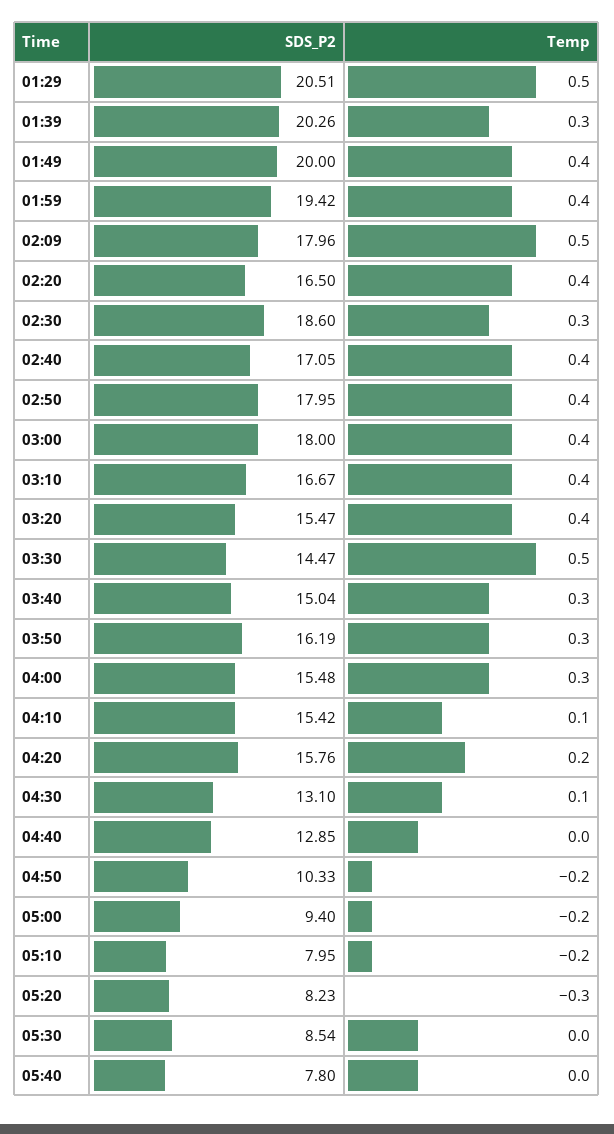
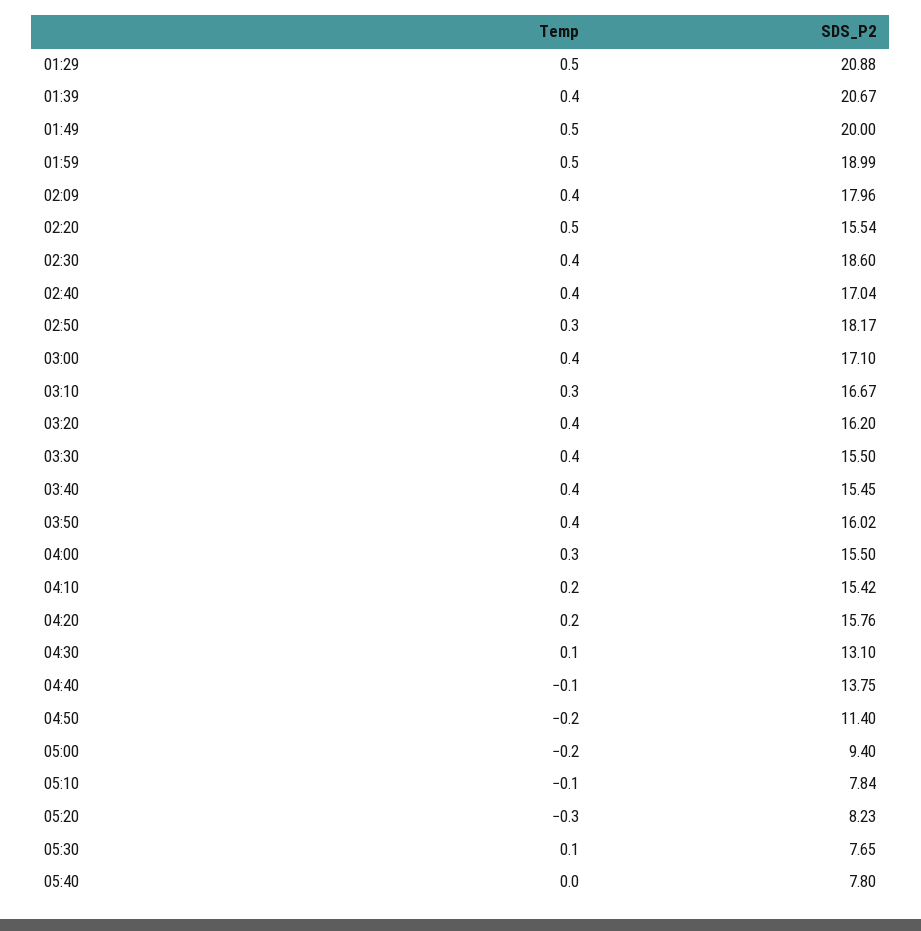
  {
    "SDS_P2": {
-     "01:29": 20.51,
+     "01:29": 20.88,
-     "01:39": 20.26,
+     "01:39": 20.67,
      "01:49": 20,
-     "01:59": 19.42,
+     "01:59": 18.99,
      "02:09": 17.96,
-     "02:20": 16.5,
+     "02:20": 15.54,
      "02:30": 18.6,
-     "02:40": 17.05,
+     "02:40": 17.04,
-     "02:50": 17.95,
+     "02:50": 18.17,
-     "03:00": 18,
+     "03:00": 17.1,
      "03:10": 16.67,
-     "03:20": 15.47,
+     "03:20": 16.2,
-     "03:30": 14.47,
+     "03:30": 15.5,
-     "03:40": 15.04,
+     "03:40": 15.45,
-     "03:50": 16.19,
+     "03:50": 16.02,
-     "04:00": 15.48,
+     "04:00": 15.5,
      "04:10": 15.42,
      "04:20": 15.76,
      "04:30": 13.1,
-     "04:40": 12.85,
+     "04:40": 13.75,
-     "04:50": 10.33,
+     "04:50": 11.4,
      "05:00": 9.4,
-     "05:10": 7.95,
+     "05:10": 7.84,
      "05:20": 8.23,
-     "05:30": 8.54,
+     "05:30": 7.65,
      "05:40": 7.8
    },
    "Temp": {
      "01:29": 0.5,
-     "01:39": 0.3,
+     "01:39": 0.4,
-     "01:49": 0.4,
+     "01:49": 0.5,
-     "01:59": 0.4,
+     "01:59": 0.5,
-     "02:09": 0.5,
+     "02:09": 0.4,
-     "02:20": 0.4,
+     "02:20": 0.5,
-     "02:30": 0.3,
+     "02:30": 0.4,
      "02:40": 0.4,
-     "02:50": 0.4,
+     "02:50": 0.3,
      "03:00": 0.4,
-     "03:10": 0.4,
+     "03:10": 0.3,
      "03:20": 0.4,
-     "03:30": 0.5,
+     "03:30": 0.4,
-     "03:40": 0.3,
+     "03:40": 0.4,
-     "03:50": 0.3,
+     "03:50": 0.4,
      "04:00": 0.3,
-     "04:10": 0.1,
+     "04:10": 0.2,
      "04:20": 0.2,
      "04:30": 0.1,
-     "04:40": 0,
+     "04:40": -0.1,
      "04:50": -0.2,
      "05:00": -0.2,
-     "05:10": -0.2,
+     "05:10": -0.1,
      "05:20": -0.3,
-     "05:30": 0,
+     "05:30": 0.1,
      "05:40": 0
    }
  }

